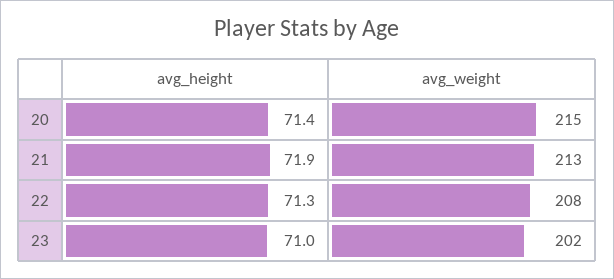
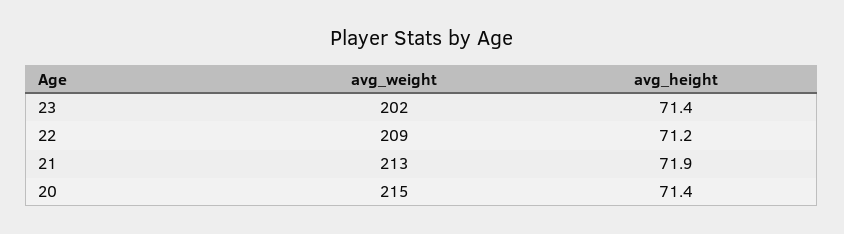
  {
    "avg_height": {
      "20": 71.4,
      "21": 71.9,
-     "22": 71.3,
+     "22": 71.2,
-     "23": 71
+     "23": 71.4
    },
    "avg_weight": {
      "20": 215,
      "21": 213,
-     "22": 208,
+     "22": 209,
      "23": 202
    }
  }

